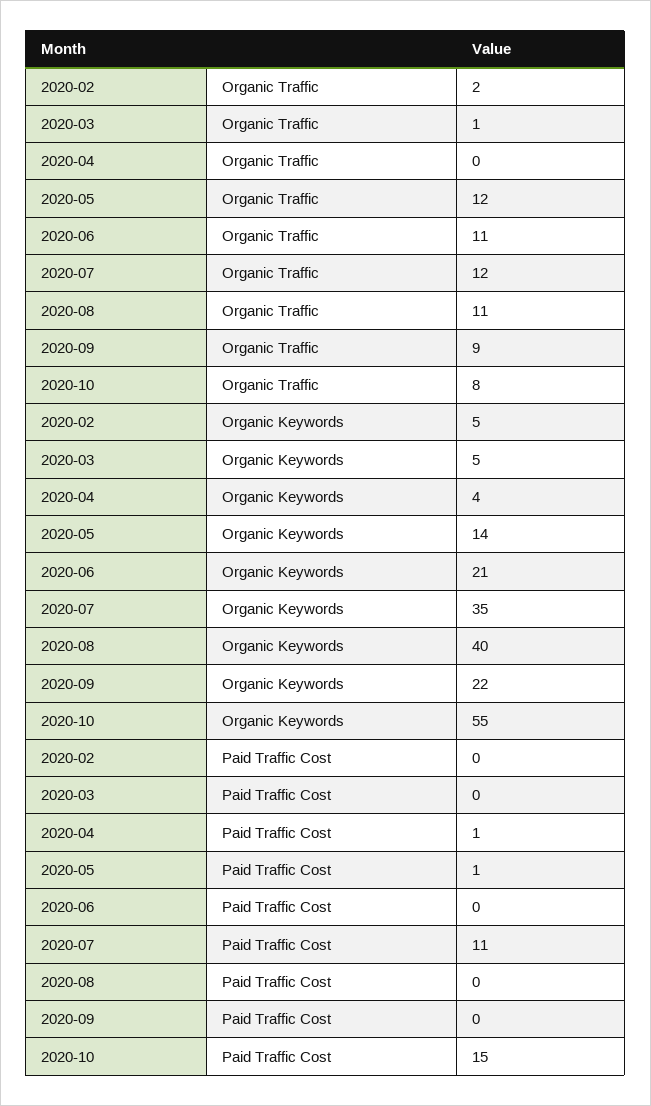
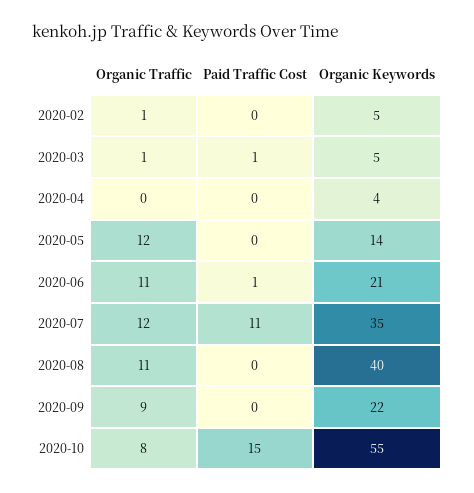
  {
    "2020-02": {
-     "Organic Traffic": 2,
+     "Organic Traffic": 1,
      "Organic Keywords": 5,
      "Paid Traffic Cost": 0
    },
    "2020-03": {
      "Organic Traffic": 1,
      "Organic Keywords": 5,
-     "Paid Traffic Cost": 0
+     "Paid Traffic Cost": 1
    },
    "2020-04": {
      "Organic Traffic": 0,
      "Organic Keywords": 4,
-     "Paid Traffic Cost": 1
+     "Paid Traffic Cost": 0
    },
    "2020-05": {
      "Organic Traffic": 12,
      "Organic Keywords": 14,
-     "Paid Traffic Cost": 1
+     "Paid Traffic Cost": 0
    },
    "2020-06": {
      "Organic Traffic": 11,
      "Organic Keywords": 21,
-     "Paid Traffic Cost": 0
+     "Paid Traffic Cost": 1
    },
    "2020-07": {
      "Organic Traffic": 12,
      "Organic Keywords": 35,
      "Paid Traffic Cost": 11
    },
    "2020-08": {
      "Organic Traffic": 11,
      "Organic Keywords": 40,
      "Paid Traffic Cost": 0
    },
    "2020-09": {
      "Organic Traffic": 9,
      "Organic Keywords": 22,
      "Paid Traffic Cost": 0
    },
    "2020-10": {
      "Organic Traffic": 8,
      "Organic Keywords": 55,
      "Paid Traffic Cost": 15
    }
  }

